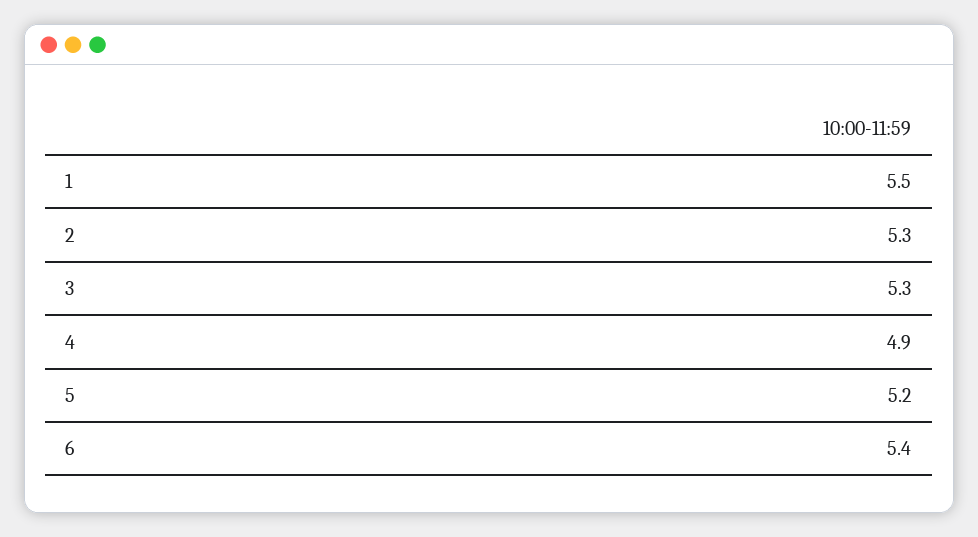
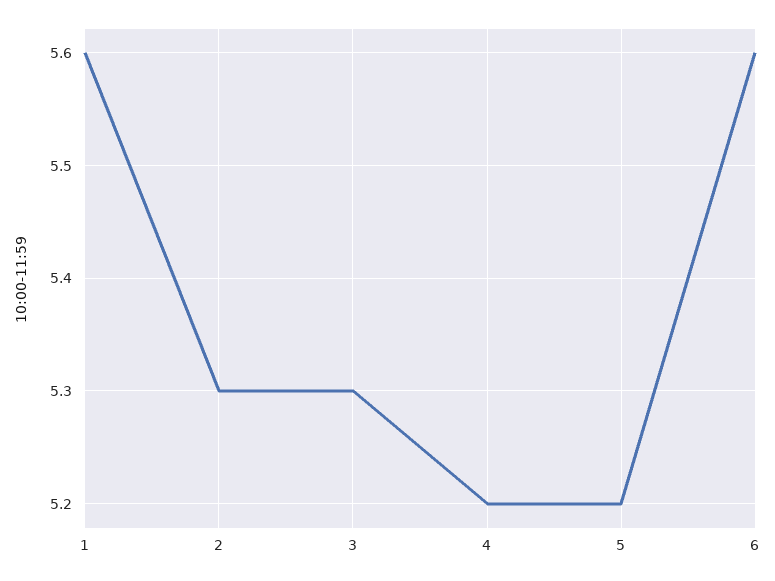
  {
-   "1": 5.5,
+   "1": 5.6,
    "2": 5.3,
    "3": 5.3,
-   "4": 4.9,
+   "4": 5.2,
    "5": 5.2,
-   "6": 5.4
+   "6": 5.6
  }

